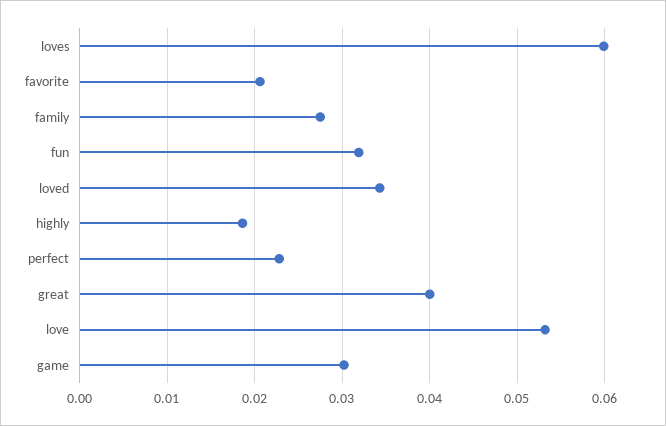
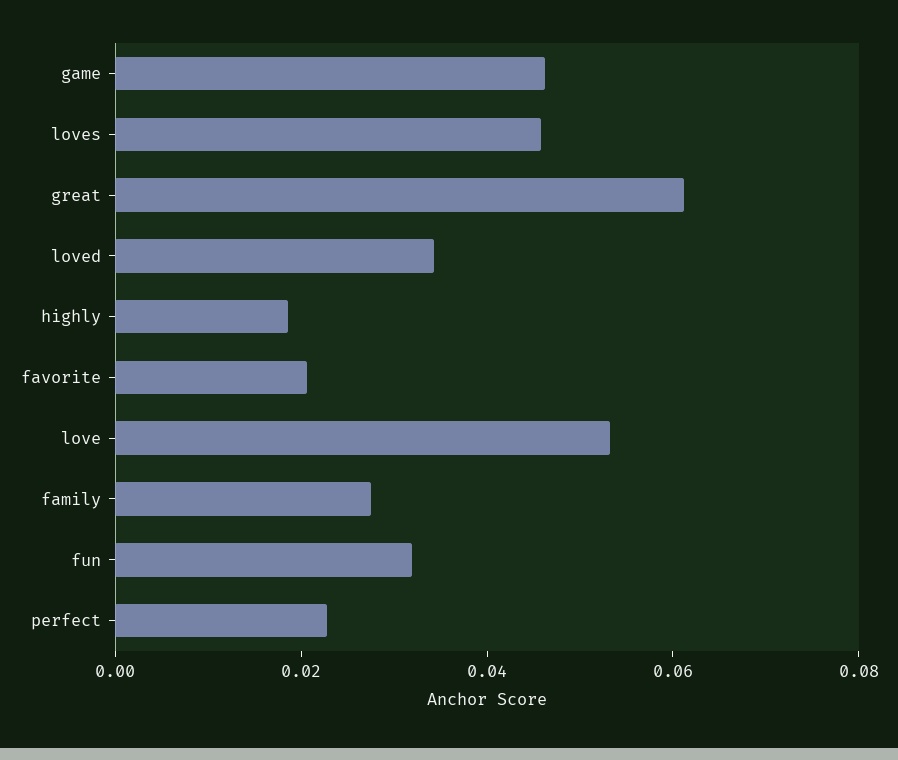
  {
-   "loves": 0.06,
+   "loves": 0.045,
    "favorite": 0.021,
    "family": 0.028,
    "fun": 0.032,
    "loved": 0.034,
    "highly": 0.019,
    "perfect": 0.023,
-   "great": 0.04,
+   "great": 0.06,
    "love": 0.053,
-   "game": 0.03
+   "game": 0.045
  }

